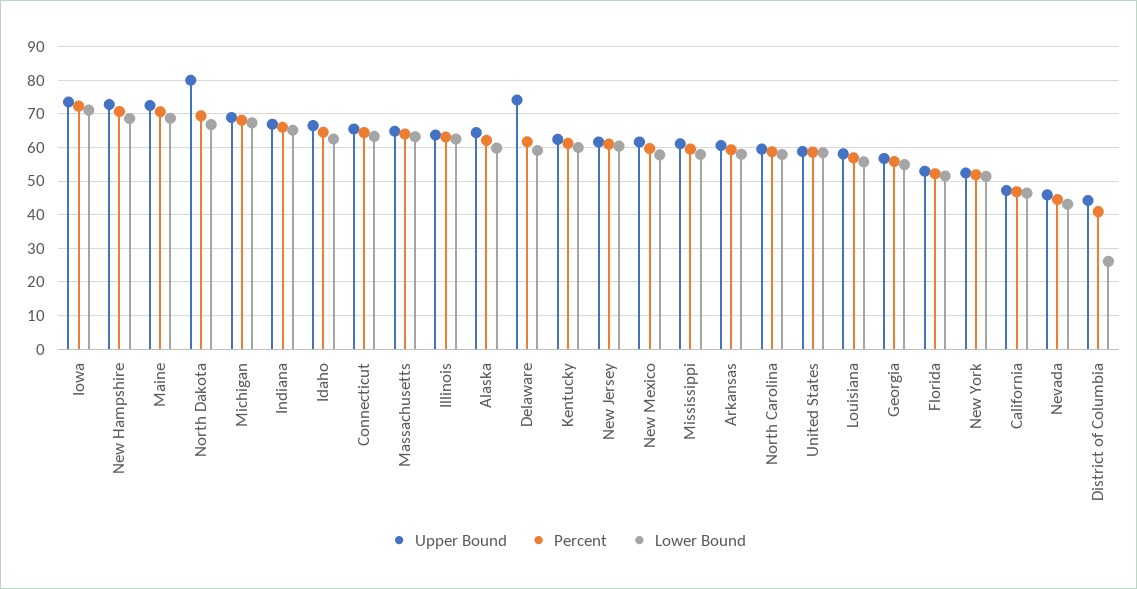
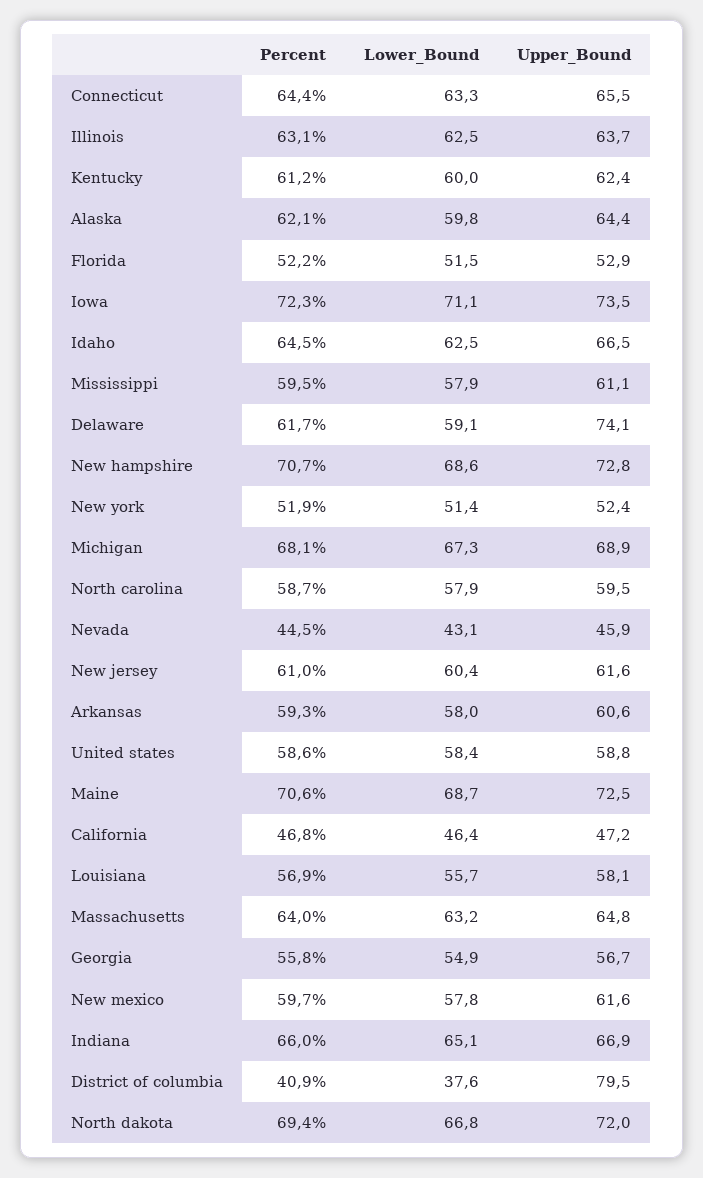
  {
    "Upper Bound": {
      "Iowa": 73.5,
      "New Hampshire": 72.8,
      "Maine": 72.5,
-     "North Dakota": 80,
+     "North Dakota": 72,
      "Michigan": 68.9,
      "Indiana": 66.9,
      "Idaho": 66.5,
      "Connecticut": 65.5,
      "Massachusetts": 64.8,
      "Illinois": 63.7,
      "Alaska": 64.4,
      "Delaware": 74.1,
      "Kentucky": 62.4,
      "New Jersey": 61.6,
      "New Mexico": 61.6,
      "Mississippi": 61.1,
      "Arkansas": 60.6,
      "North Carolina": 59.5,
      "United States": 58.8,
      "Louisiana": 58.1,
      "Georgia": 56.7,
      "Florida": 52.9,
      "New York": 52.4,
      "California": 47.2,
      "Nevada": 45.9,
-     "District of Columbia": 44
+     "District of Columbia": 79.5
    },
    "Percent": {
      "Iowa": 72.3,
      "New Hampshire": 70.7,
      "Maine": 70.6,
      "North Dakota": 69.4,
      "Michigan": 68.1,
      "Indiana": 66,
      "Idaho": 64.5,
      "Connecticut": 64.4,
      "Massachusetts": 64,
      "Illinois": 63.1,
      "Alaska": 62.1,
      "Delaware": 61.7,
      "Kentucky": 61.2,
      "New Jersey": 61,
      "New Mexico": 59.7,
      "Mississippi": 59.5,
      "Arkansas": 59.3,
      "North Carolina": 58.7,
      "United States": 58.6,
      "Louisiana": 56.9,
      "Georgia": 55.8,
      "Florida": 52.2,
      "New York": 51.9,
      "California": 46.8,
      "Nevada": 44.5,
      "District of Columbia": 40.9
    },
    "Lower Bound": {
      "Iowa": 71.1,
      "New Hampshire": 68.6,
      "Maine": 68.7,
      "North Dakota": 66.8,
      "Michigan": 67.3,
      "Indiana": 65.1,
      "Idaho": 62.5,
      "Connecticut": 63.3,
      "Massachusetts": 63.2,
      "Illinois": 62.5,
      "Alaska": 59.8,
      "Delaware": 59.1,
      "Kentucky": 60,
      "New Jersey": 60.4,
      "New Mexico": 57.8,
      "Mississippi": 57.9,
      "Arkansas": 58,
      "North Carolina": 57.9,
      "United States": 58.4,
      "Louisiana": 55.7,
      "Georgia": 54.9,
      "Florida": 51.5,
      "New York": 51.4,
      "California": 46.4,
      "Nevada": 43.1,
-     "District of Columbia": 26
+     "District of Columbia": 37.6
    }
  }

